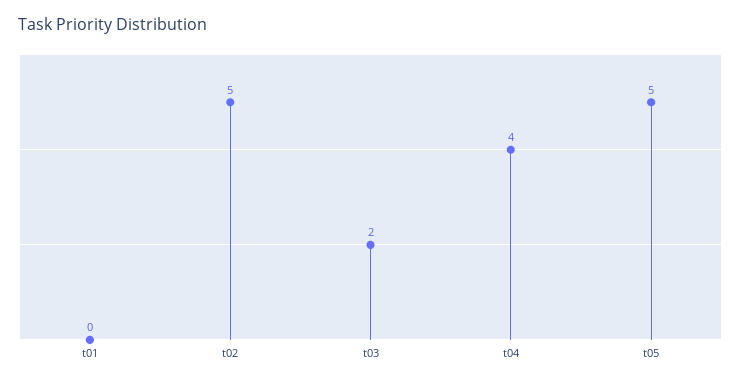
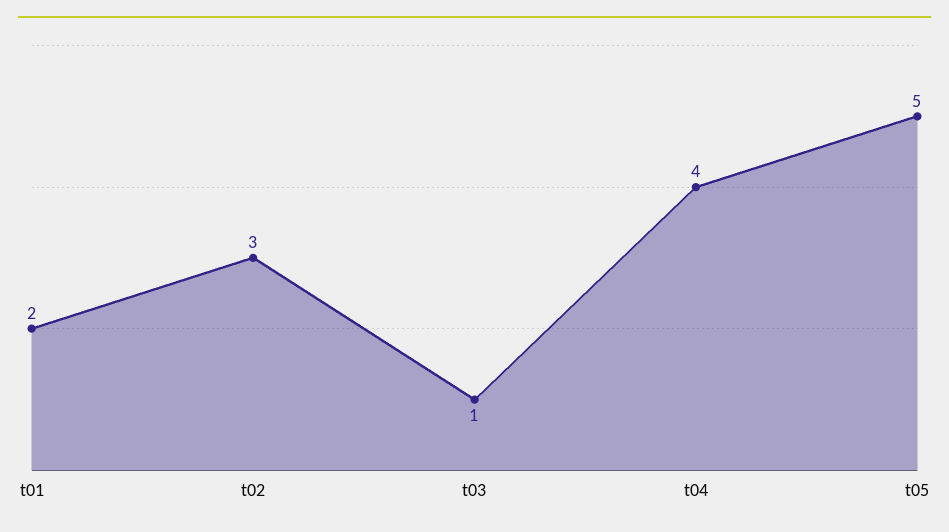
  {
-   "t01": 0,
+   "t01": 2,
-   "t02": 5,
+   "t02": 3,
-   "t03": 2,
+   "t03": 1,
    "t04": 4,
    "t05": 5
  }

